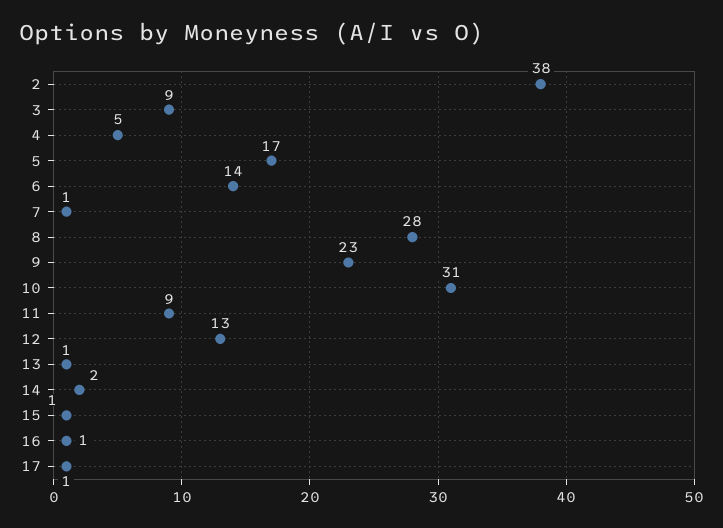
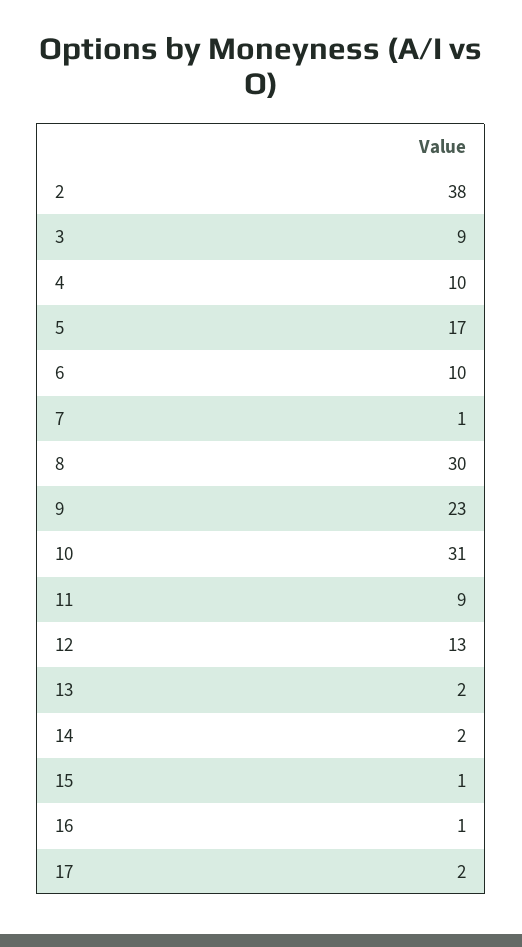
  {
    "2": 38,
    "3": 9,
-   "4": 5,
+   "4": 10,
    "5": 17,
-   "6": 14,
+   "6": 10,
    "7": 1,
-   "8": 28,
+   "8": 30,
    "9": 23,
    "10": 31,
    "11": 9,
    "12": 13,
-   "13": 1,
+   "13": 2,
    "14": 2,
    "15": 1,
    "16": 1,
-   "17": 1
+   "17": 2
  }

